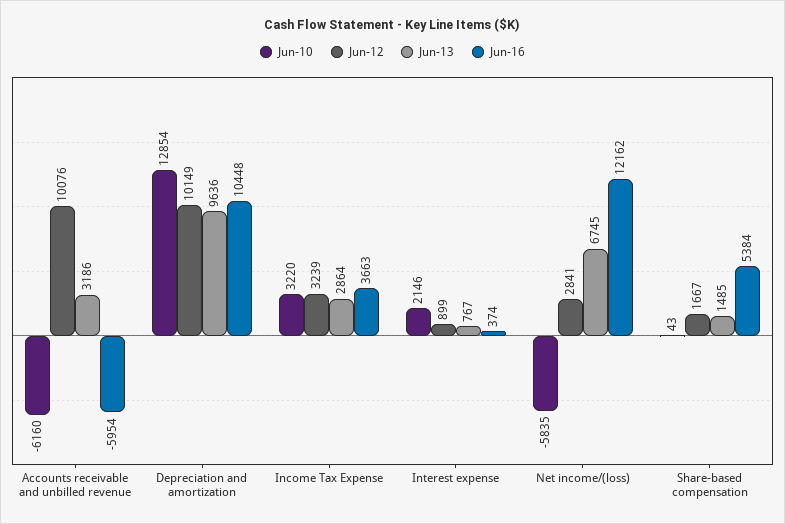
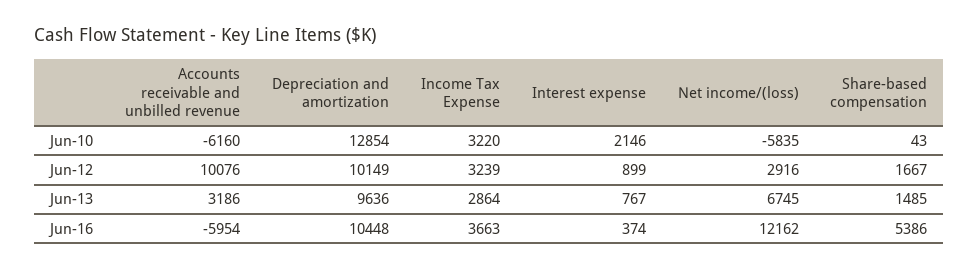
  {
    "Jun-10": {
      "Accounts receivable and unbilled revenue": -6160,
      "Depreciation and amortization": 12854,
      "Income Tax Expense": 3220,
      "Interest expense": 2146,
      "Net income/(loss)": -5835,
      "Share-based compensation": 43
    },
    "Jun-12": {
      "Accounts receivable and unbilled revenue": 10076,
      "Depreciation and amortization": 10149,
      "Income Tax Expense": 3239,
      "Interest expense": 899,
-     "Net income/(loss)": 2841,
+     "Net income/(loss)": 2916,
      "Share-based compensation": 1667
    },
    "Jun-13": {
      "Accounts receivable and unbilled revenue": 3186,
      "Depreciation and amortization": 9636,
      "Income Tax Expense": 2864,
      "Interest expense": 767,
      "Net income/(loss)": 6745,
      "Share-based compensation": 1485
    },
    "Jun-16": {
      "Accounts receivable and unbilled revenue": -5954,
      "Depreciation and amortization": 10448,
      "Income Tax Expense": 3663,
      "Interest expense": 374,
      "Net income/(loss)": 12162,
-     "Share-based compensation": 5384
+     "Share-based compensation": 5386
    }
  }

